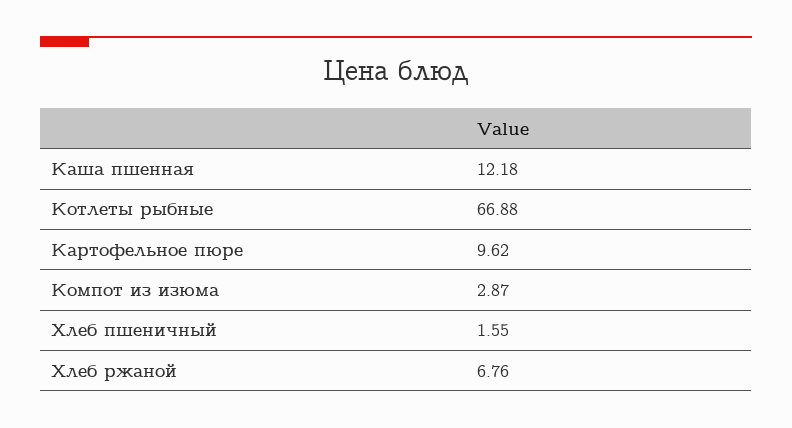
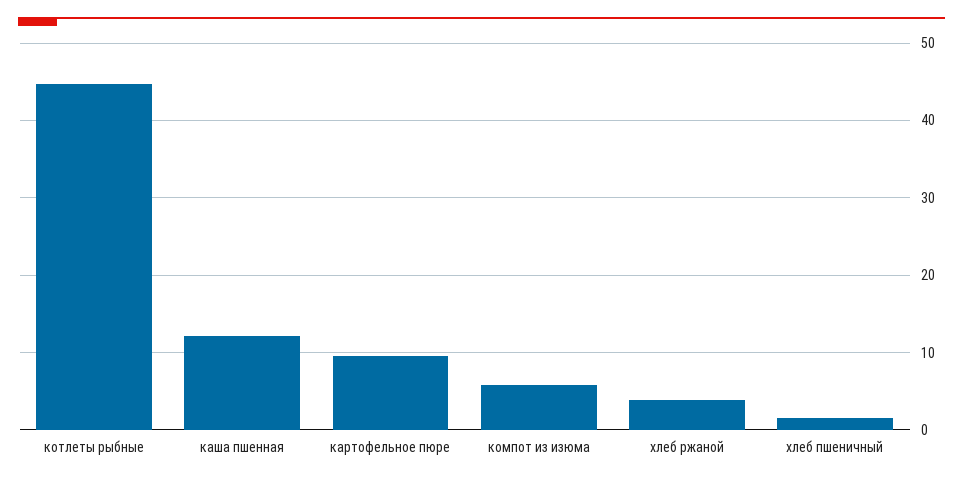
  {
    "Каша пшенная": 12.18,
-   "Котлеты рыбные": 66.88,
+   "Котлеты рыбные": 45,
    "Картофельное пюре": 9.62,
-   "Компот из изюма": 2.87,
+   "Компот из изюма": 6,
    "Хлеб пшеничный": 1.55,
-   "Хлеб ржаной": 6.76
+   "Хлеб ржаной": 4
  }

